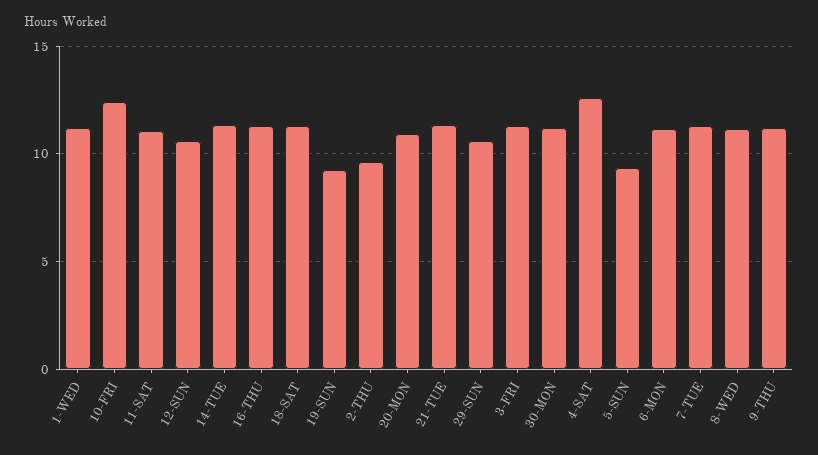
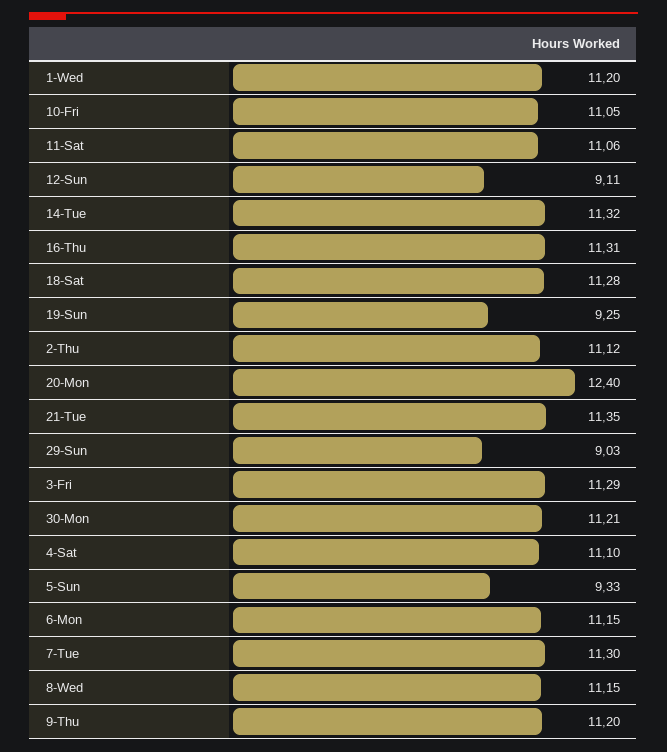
  {
    "1-WED": 11.2,
-   "10-FRI": 12.5,
+   "10-FRI": 11.05,
    "11-SAT": 11.06,
-   "12-SUN": 10.5,
+   "12-SUN": 9.11,
    "14-TUE": 11.32,
    "16-THU": 11.31,
    "18-SAT": 11.28,
    "19-SUN": 9.25,
-   "2-THU": 9.5,
+   "2-THU": 11.12,
-   "20-MON": 11,
+   "20-MON": 12.4,
    "21-TUE": 11.35,
-   "29-SUN": 10.5,
+   "29-SUN": 9.03,
    "3-FRI": 11.29,
    "30-MON": 11.21,
-   "4-SAT": 12.5,
+   "4-SAT": 11.1,
    "5-SUN": 9.33,
    "6-MON": 11.15,
    "7-TUE": 11.3,
    "8-WED": 11.15,
    "9-THU": 11.2
  }

